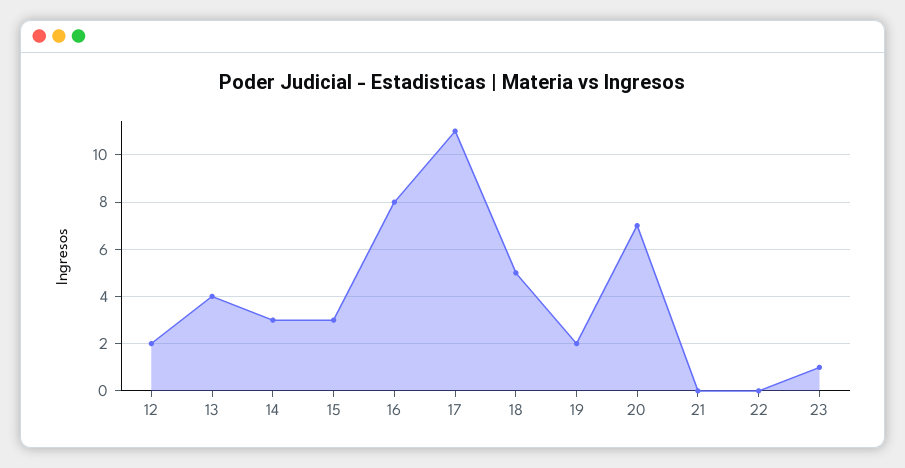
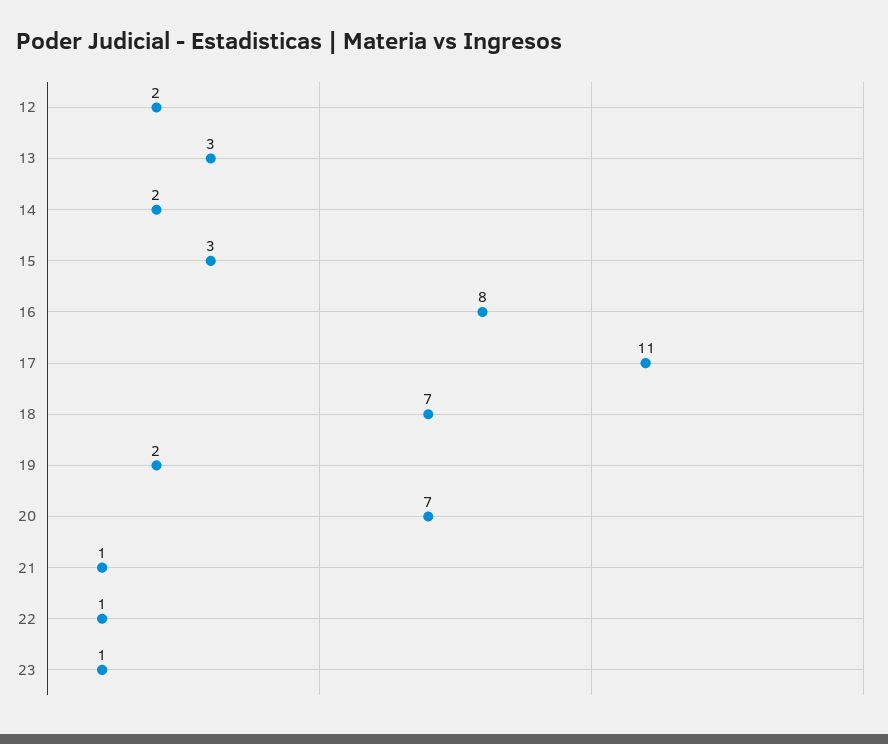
  {
    "12": 2,
-   "13": 4,
+   "13": 3,
-   "14": 3,
+   "14": 2,
    "15": 3,
    "16": 8,
    "17": 11,
-   "18": 5,
+   "18": 7,
    "19": 2,
    "20": 7,
-   "21": 0,
+   "21": 1,
-   "22": 0,
+   "22": 1,
    "23": 1
  }

